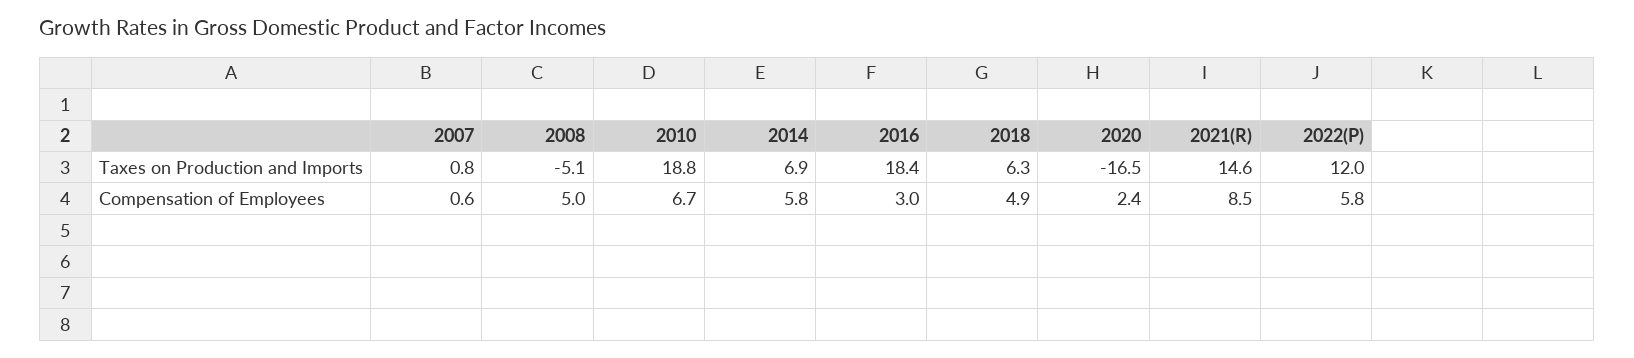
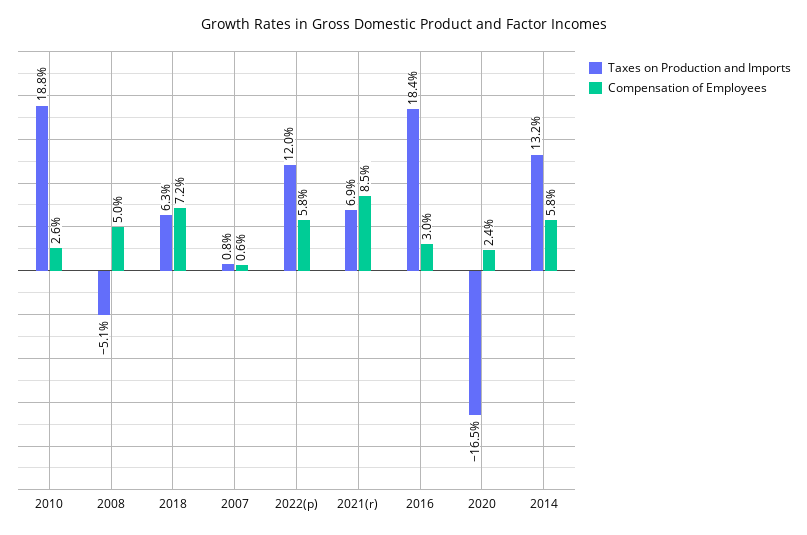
  {
    "Taxes on Production and Imports": {
      "2007": 0.8,
      "2008": -5.1,
      "2010": 18.8,
-     "2014": 6.9,
+     "2014": 13.2,
      "2016": 18.4,
      "2018": 6.3,
      "2020": -16.5,
-     "2021(R)": 14.6,
+     "2021(R)": 6.9,
      "2022(P)": 12
    },
    "Compensation of Employees": {
      "2007": 0.6,
      "2008": 5,
-     "2010": 6.7,
+     "2010": 2.6,
      "2014": 5.8,
      "2016": 3,
-     "2018": 4.9,
+     "2018": 7.2,
      "2020": 2.4,
      "2021(R)": 8.5,
      "2022(P)": 5.8
    }
  }

